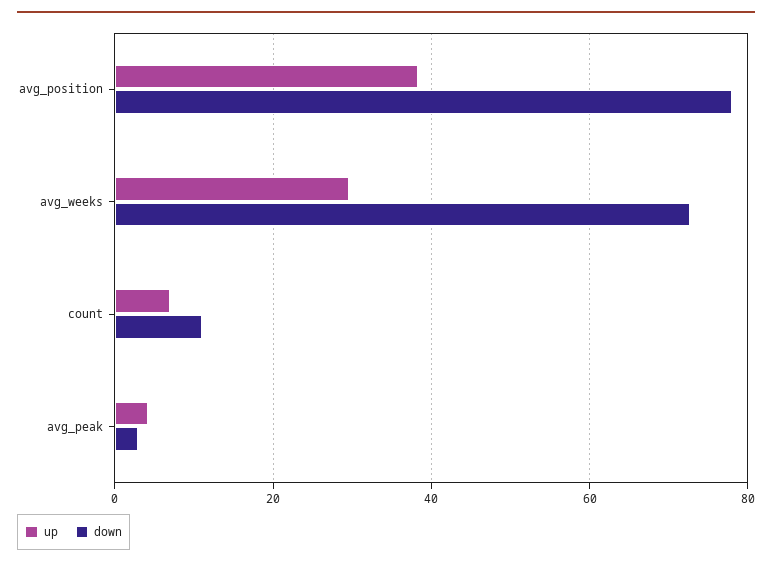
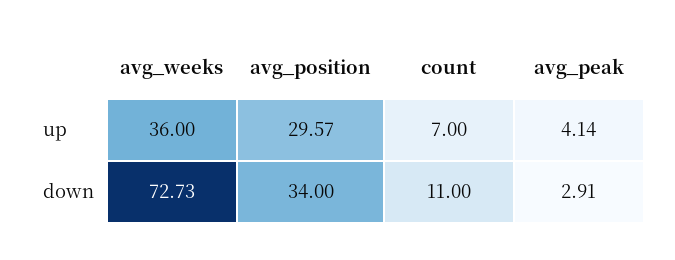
  {
    "up": {
-     "avg_position": 38,
+     "avg_position": 29.57,
-     "avg_weeks": 30,
+     "avg_weeks": 36,
      "count": 7,
      "avg_peak": 4.14
    },
    "down": {
-     "avg_position": 78,
+     "avg_position": 34,
      "avg_weeks": 72.73,
      "count": 11,
      "avg_peak": 2.91
    }
  }

